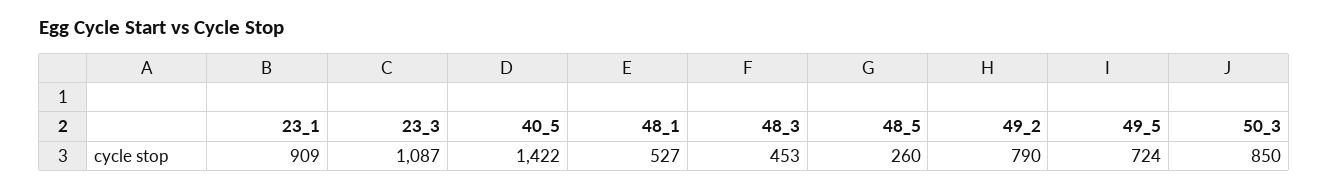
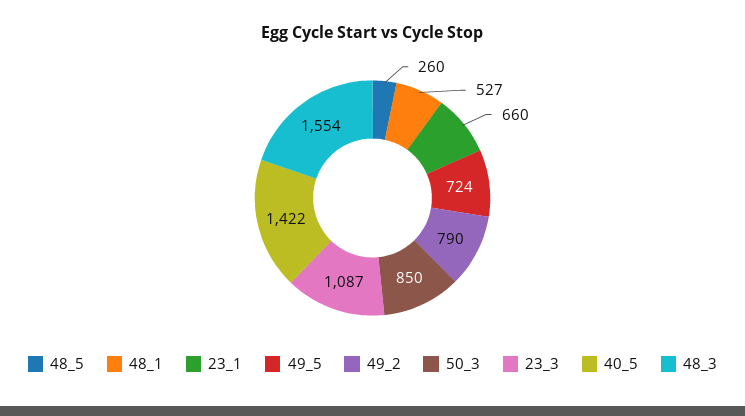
  {
-   "23_1": 909,
+   "23_1": 660,
    "23_3": 1087,
    "40_5": 1422,
    "48_1": 527,
-   "48_3": 453,
+   "48_3": 1554,
    "48_5": 260,
    "49_2": 790,
    "49_5": 724,
    "50_3": 850
  }

